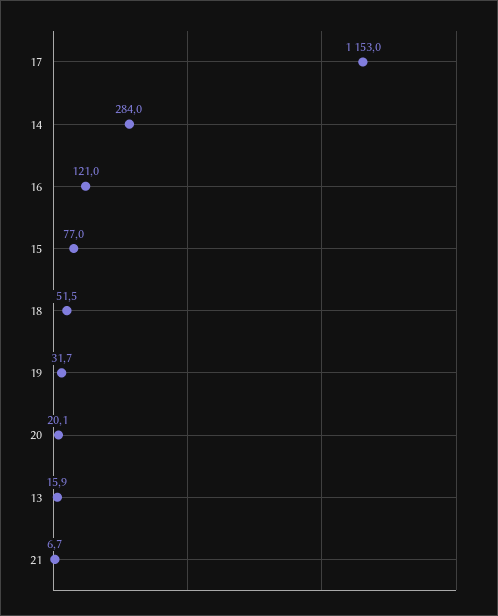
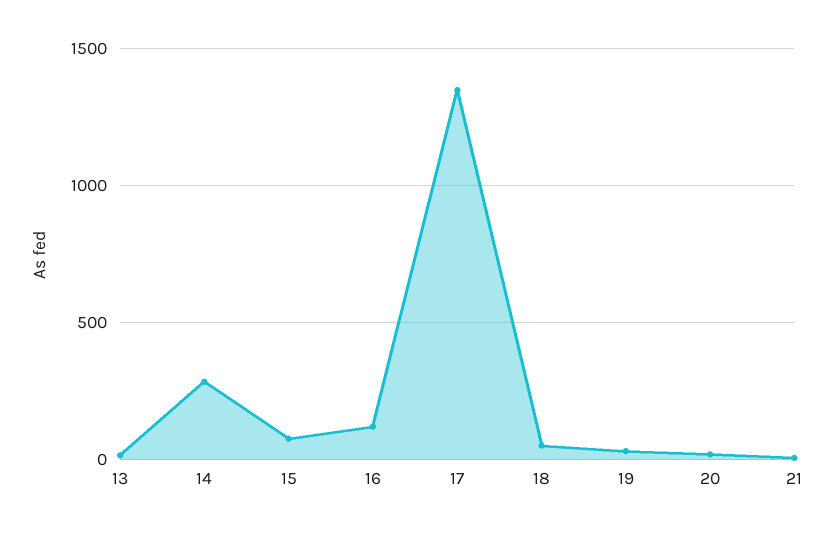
  {
-   "17": 1153,
+   "17": 1350,
    "14": 284,
    "16": 121,
    "15": 77,
    "18": 51.5,
    "19": 31.7,
    "20": 20.1,
    "13": 15.9,
    "21": 6.7
  }

